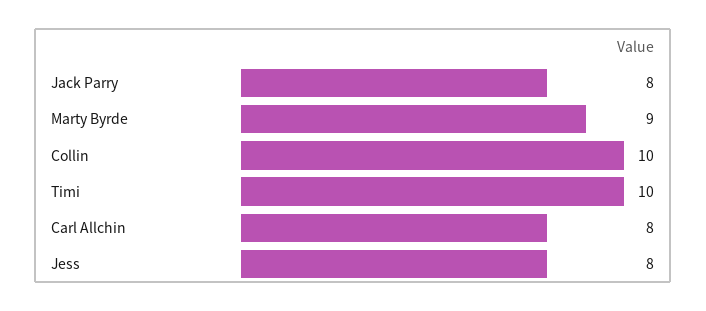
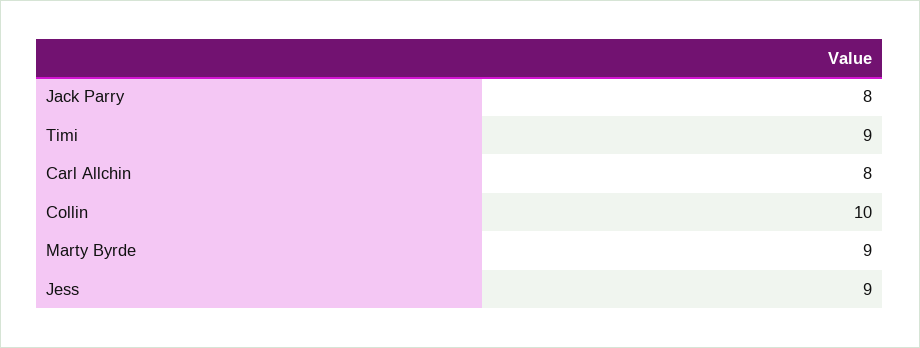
  {
    "Jack Parry": 8,
    "Marty Byrde": 9,
    "Collin": 10,
-   "Timi": 10,
+   "Timi": 9,
    "Carl Allchin": 8,
-   "Jess": 8
+   "Jess": 9
  }

